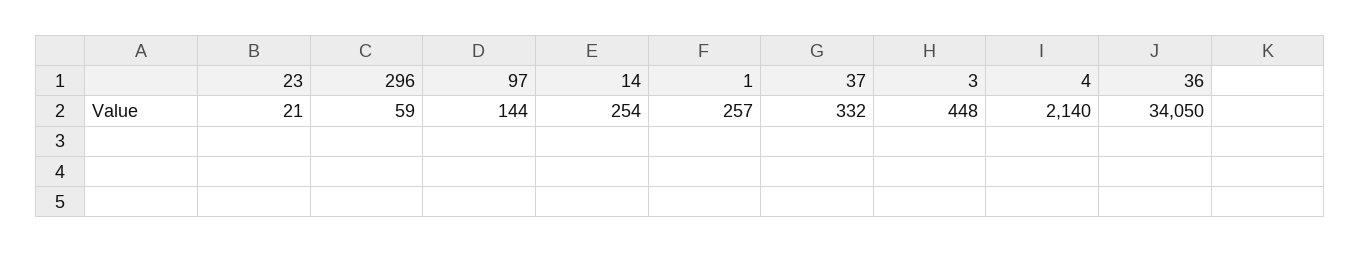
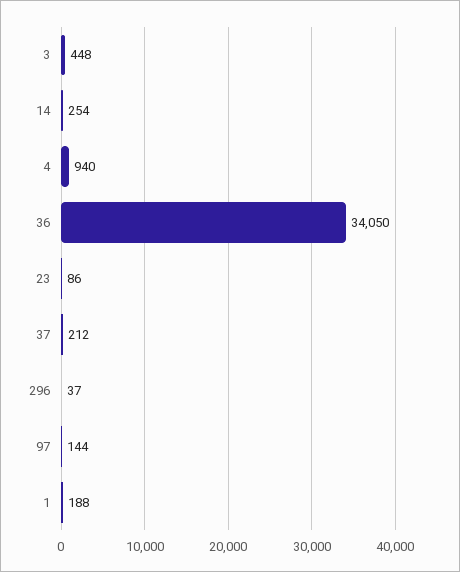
  {
-   "23": 21,
+   "23": 86,
-   "296": 59,
+   "296": 37,
    "97": 144,
    "14": 254,
-   "1": 257,
+   "1": 188,
-   "37": 332,
+   "37": 212,
    "3": 448,
-   "4": 2140,
+   "4": 940,
    "36": 34050
  }

